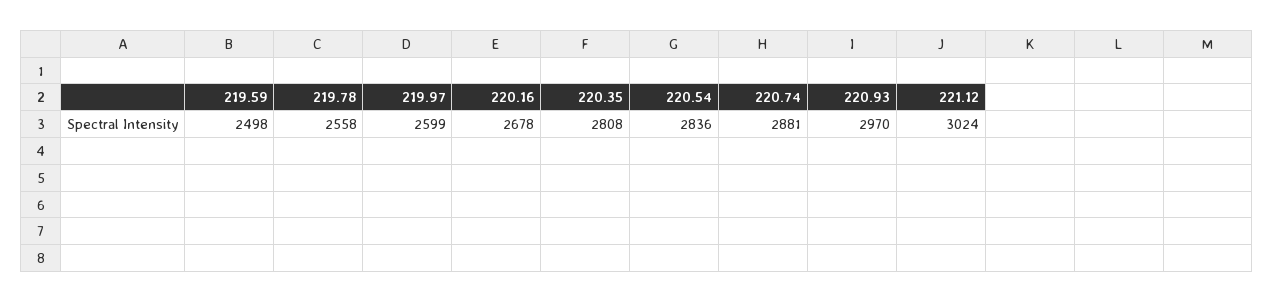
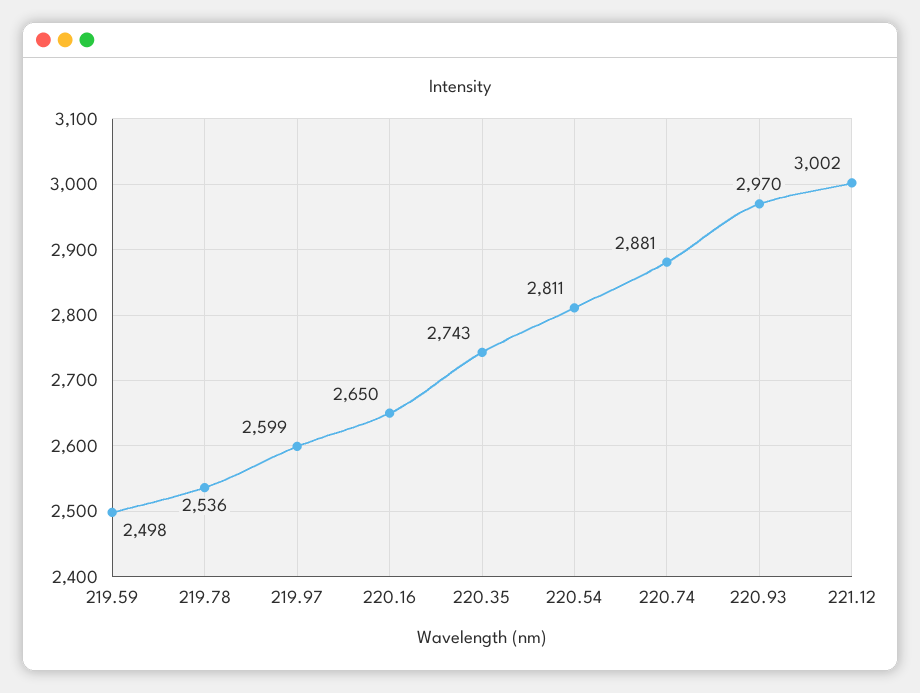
  {
    "219.59": 2498,
-   "219.78": 2558,
+   "219.78": 2536,
    "219.97": 2599,
-   "220.16": 2678,
+   "220.16": 2650,
-   "220.35": 2808,
+   "220.35": 2743,
-   "220.54": 2836,
+   "220.54": 2811,
    "220.74": 2881,
    "220.93": 2970,
-   "221.12": 3024
+   "221.12": 3002
  }

